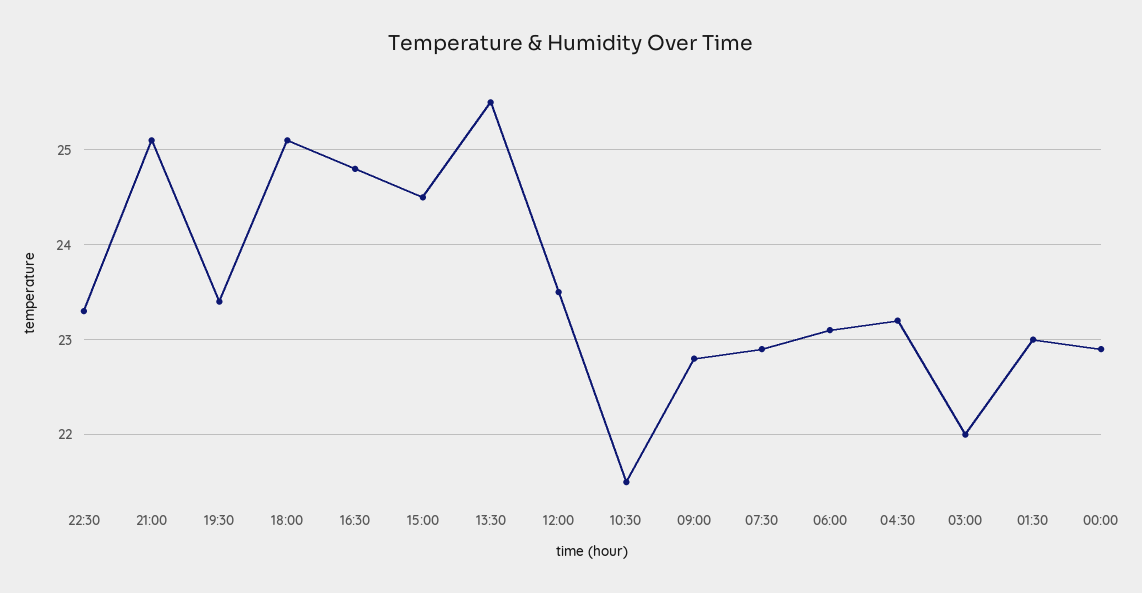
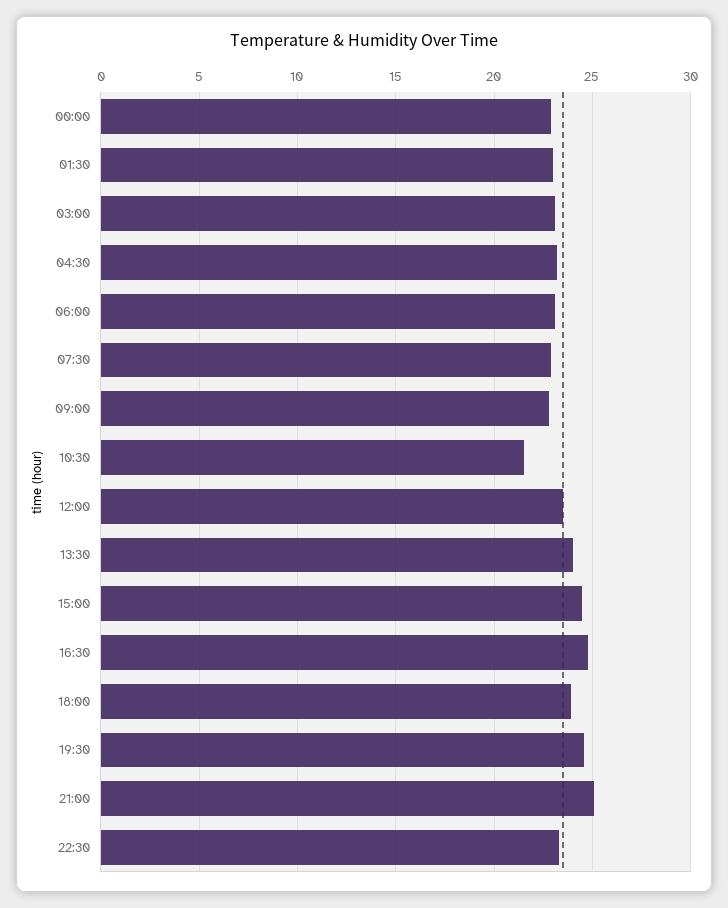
  {
    "22:30": 23.3,
    "21:00": 25.1,
-   "19:30": 23.4,
+   "19:30": 24.5,
-   "18:00": 25.1,
+   "18:00": 24,
    "16:30": 24.8,
    "15:00": 24.5,
-   "13:30": 25.5,
+   "13:30": 24,
    "12:00": 23.5,
    "10:30": 21.5,
    "09:00": 22.8,
    "07:30": 22.9,
    "06:00": 23.1,
    "04:30": 23.2,
-   "03:00": 22,
+   "03:00": 23,
    "01:30": 23,
    "00:00": 22.9
  }

